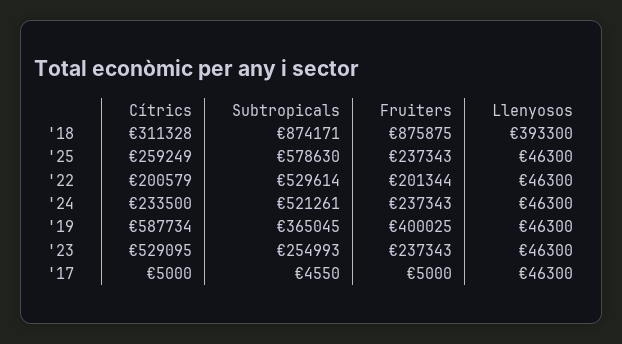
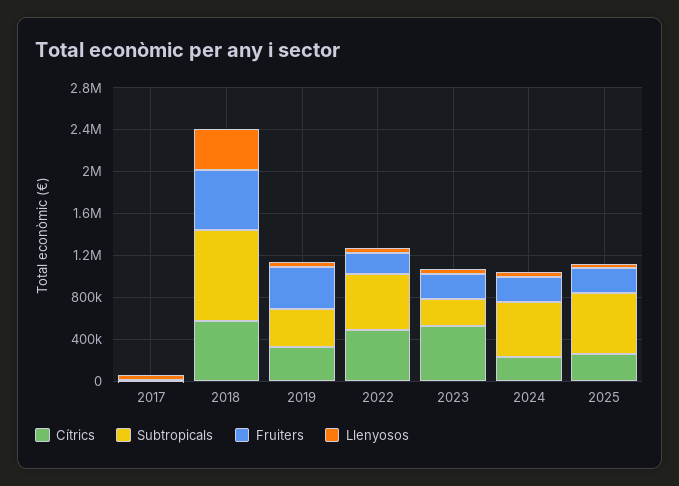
  {
    "Cítrics": {
-     "'18": 311328,
+     "'18": 600000,
      "'25": 259249,
-     "'22": 200579,
+     "'22": 500000,
      "'24": 233500,
-     "'19": 587734,
+     "'19": 300000,
      "'23": 529095,
      "'17": 5000
    },
    "Subtropicals": {
      "'18": 874171,
      "'25": 578630,
      "'22": 529614,
      "'24": 521261,
      "'19": 365045,
      "'23": 254993,
      "'17": 4550
    },
    "Fruiters": {
-     "'18": 875875,
+     "'18": 600000,
      "'25": 237343,
      "'22": 201344,
      "'24": 237343,
      "'19": 400025,
      "'23": 237343,
      "'17": 5000
    },
    "Llenyosos": {
      "'18": 393300,
      "'25": 46300,
      "'22": 46300,
      "'24": 46300,
      "'19": 46300,
      "'23": 46300,
      "'17": 46300
    }
  }

